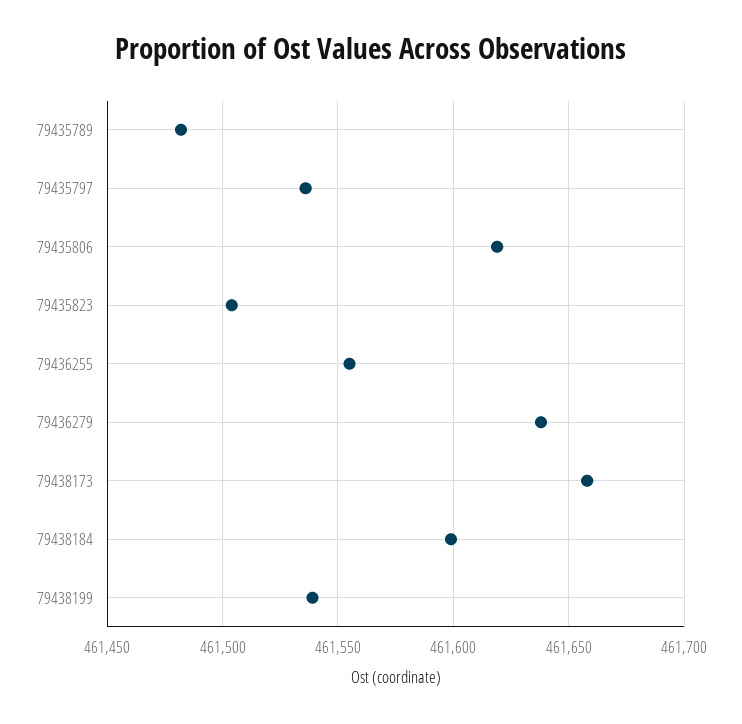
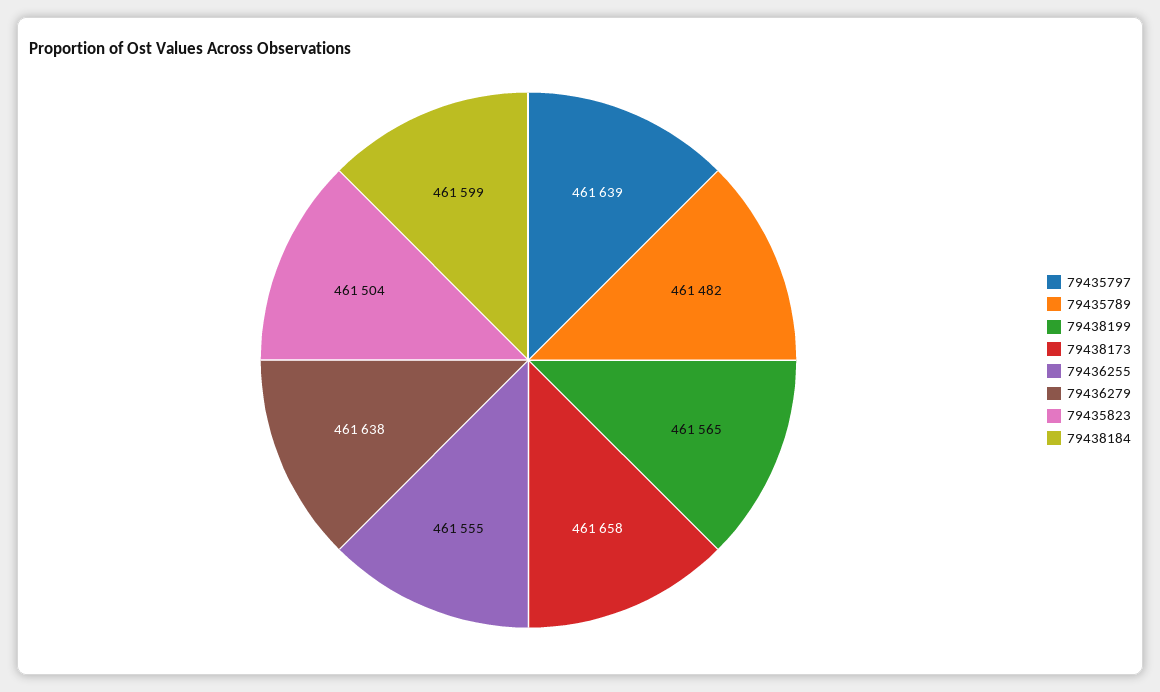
  {
    "79435789": 461482,
-   "79435797": 461535,
+   "79435797": 461639,
-   "79435806": 461620,
    "79435823": 461504,
    "79436255": 461555,
    "79436279": 461638,
    "79438173": 461658,
    "79438184": 461599,
-   "79438199": 461540
+   "79438199": 461565
  }

